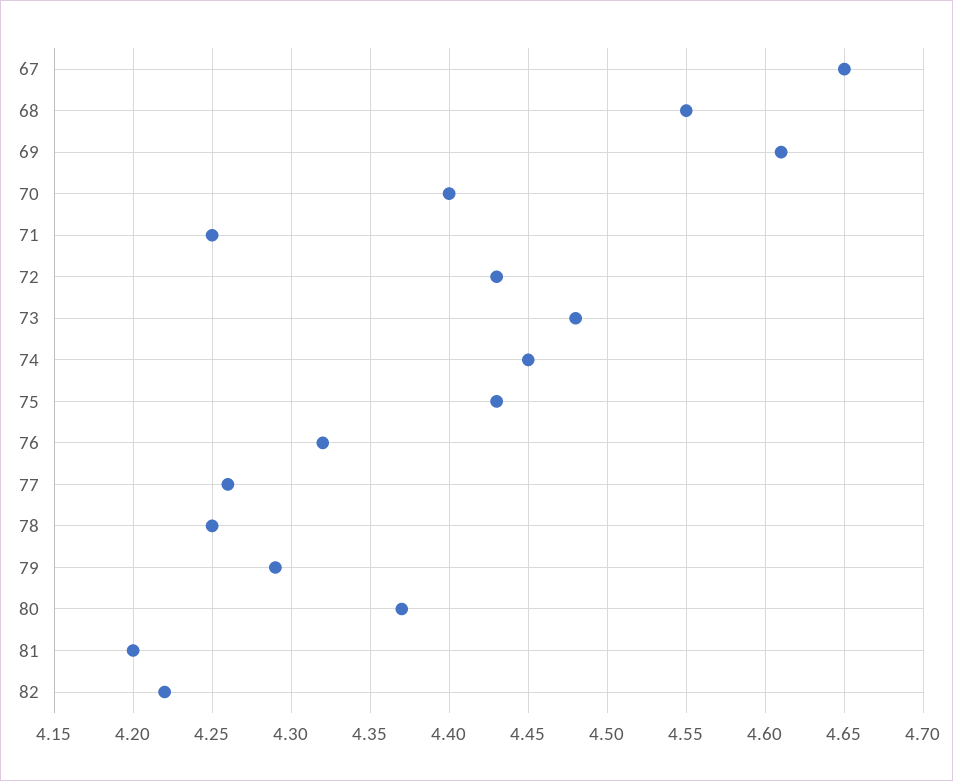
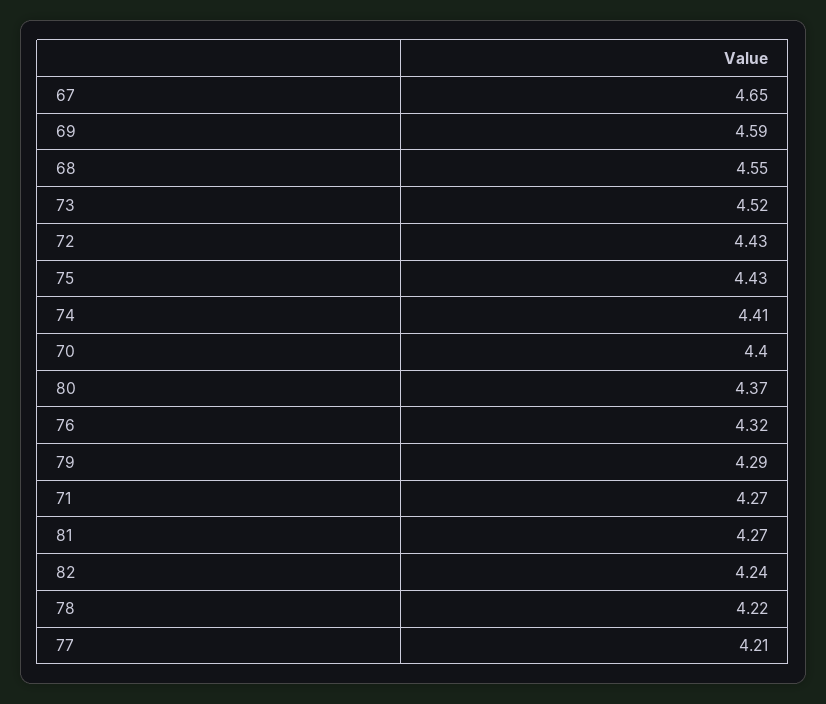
  {
    "67": 4.65,
    "68": 4.55,
-   "69": 4.61,
+   "69": 4.59,
    "70": 4.4,
-   "71": 4.25,
+   "71": 4.27,
    "72": 4.43,
-   "73": 4.48,
+   "73": 4.52,
-   "74": 4.45,
+   "74": 4.41,
    "75": 4.43,
    "76": 4.32,
-   "77": 4.26,
+   "77": 4.21,
-   "78": 4.25,
+   "78": 4.22,
    "79": 4.29,
    "80": 4.37,
-   "81": 4.2,
+   "81": 4.27,
-   "82": 4.22
+   "82": 4.24
  }

